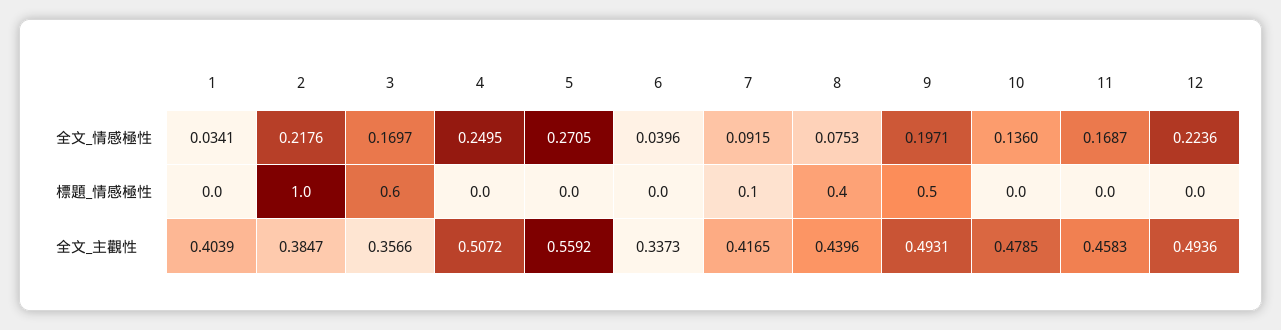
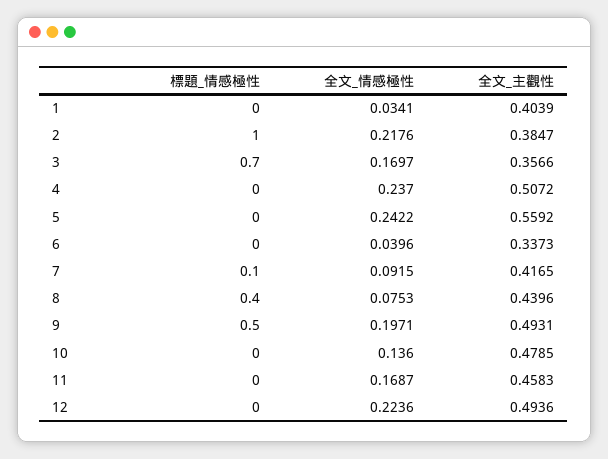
  {
    "1": {
      "全文_情感極性": 0.0341,
      "標題_情感極性": 0,
      "全文_主觀性": 0.4039
    },
    "2": {
      "全文_情感極性": 0.2176,
      "標題_情感極性": 1,
      "全文_主觀性": 0.3847
    },
    "3": {
      "全文_情感極性": 0.1697,
-     "標題_情感極性": 0.6,
+     "標題_情感極性": 0.7,
      "全文_主觀性": 0.3566
    },
    "4": {
-     "全文_情感極性": 0.2495,
+     "全文_情感極性": 0.237,
      "標題_情感極性": 0,
      "全文_主觀性": 0.5072
    },
    "5": {
-     "全文_情感極性": 0.2705,
+     "全文_情感極性": 0.2422,
      "標題_情感極性": 0,
      "全文_主觀性": 0.5592
    },
    "6": {
      "全文_情感極性": 0.0396,
      "標題_情感極性": 0,
      "全文_主觀性": 0.3373
    },
    "7": {
      "全文_情感極性": 0.0915,
      "標題_情感極性": 0.1,
      "全文_主觀性": 0.4165
    },
    "8": {
      "全文_情感極性": 0.0753,
      "標題_情感極性": 0.4,
      "全文_主觀性": 0.4396
    },
    "9": {
      "全文_情感極性": 0.1971,
      "標題_情感極性": 0.5,
      "全文_主觀性": 0.4931
    },
    "10": {
      "全文_情感極性": 0.136,
      "標題_情感極性": 0,
      "全文_主觀性": 0.4785
    },
    "11": {
      "全文_情感極性": 0.1687,
      "標題_情感極性": 0,
      "全文_主觀性": 0.4583
    },
    "12": {
      "全文_情感極性": 0.2236,
      "標題_情感極性": 0,
      "全文_主觀性": 0.4936
    }
  }

